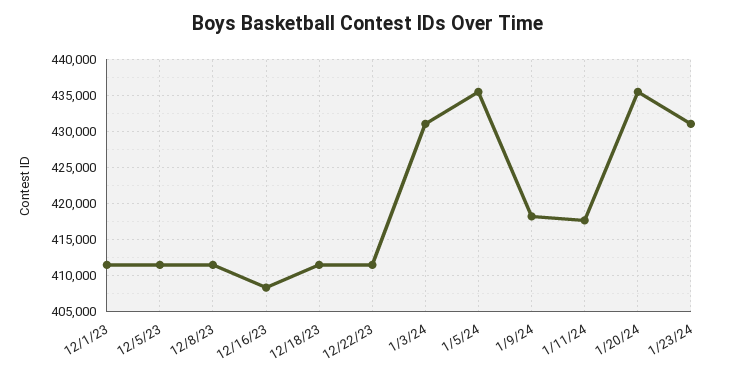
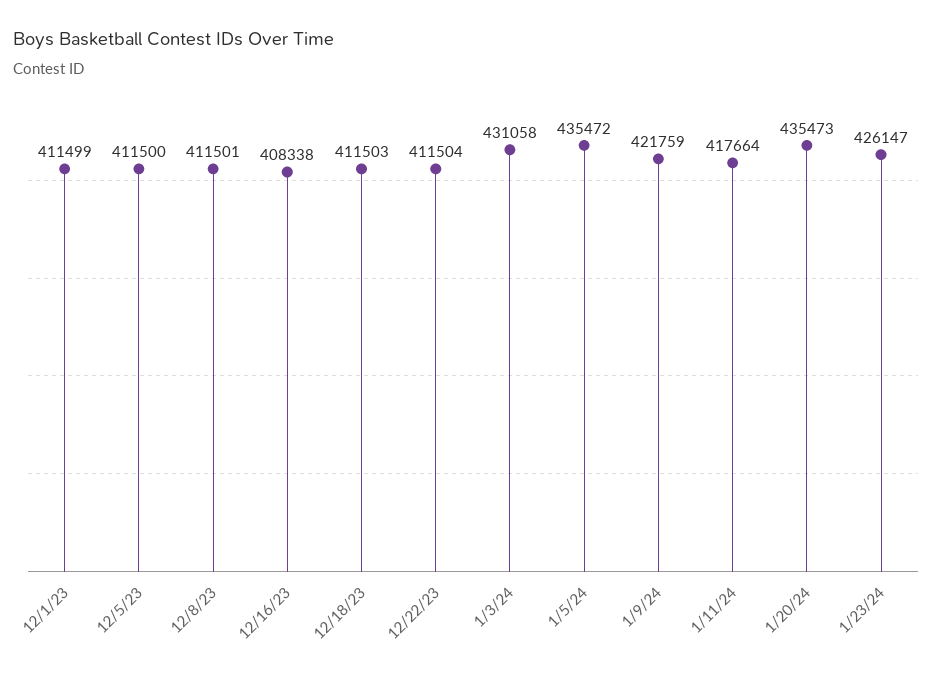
  {
    "12/1/23": 411499,
    "12/5/23": 411500,
    "12/8/23": 411501,
    "12/16/23": 408338,
    "12/18/23": 411503,
    "12/22/23": 411504,
    "1/3/24": 431058,
    "1/5/24": 435472,
-   "1/9/24": 418000,
+   "1/9/24": 421759,
    "1/11/24": 417664,
    "1/20/24": 435473,
-   "1/23/24": 431000
+   "1/23/24": 426147
  }

